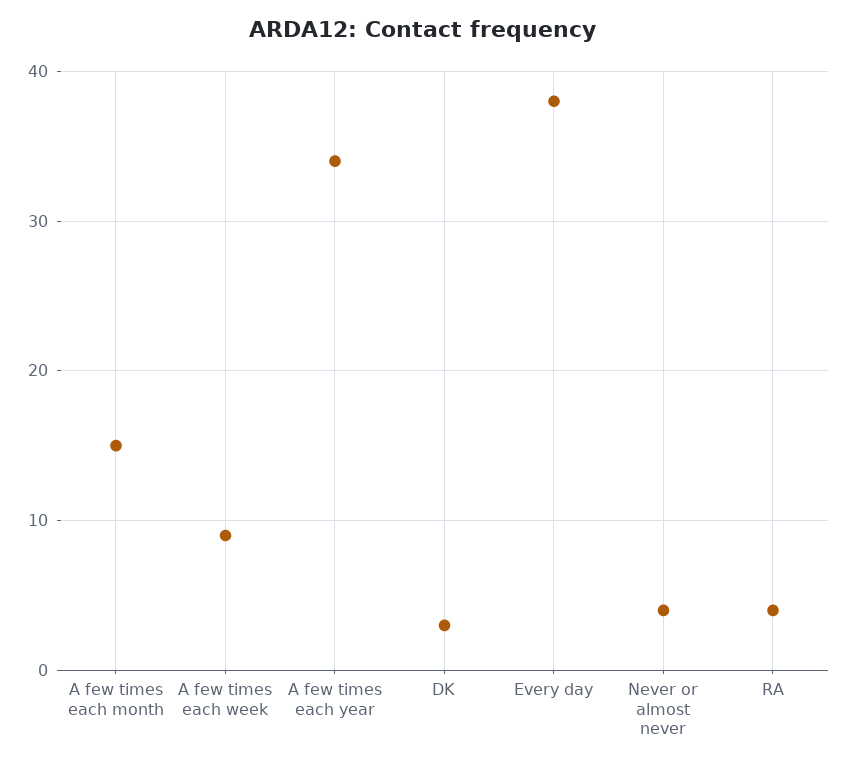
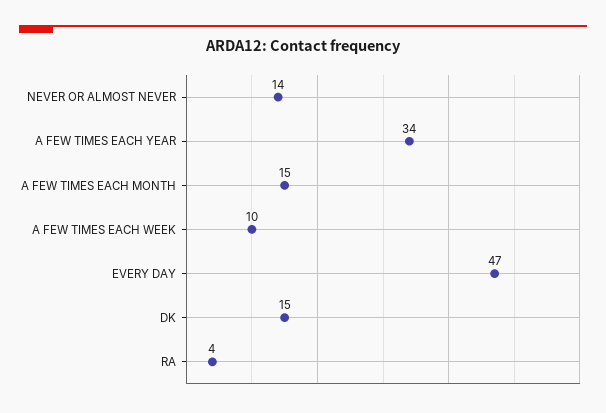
  {
    "A few times each month": 15,
-   "A few times each week": 9,
+   "A few times each week": 10,
    "A few times each year": 34,
-   "DK": 3,
+   "DK": 15,
-   "Every day": 38,
+   "Every day": 47,
-   "Never or almost never": 4,
+   "Never or almost never": 14,
    "RA": 4
  }

